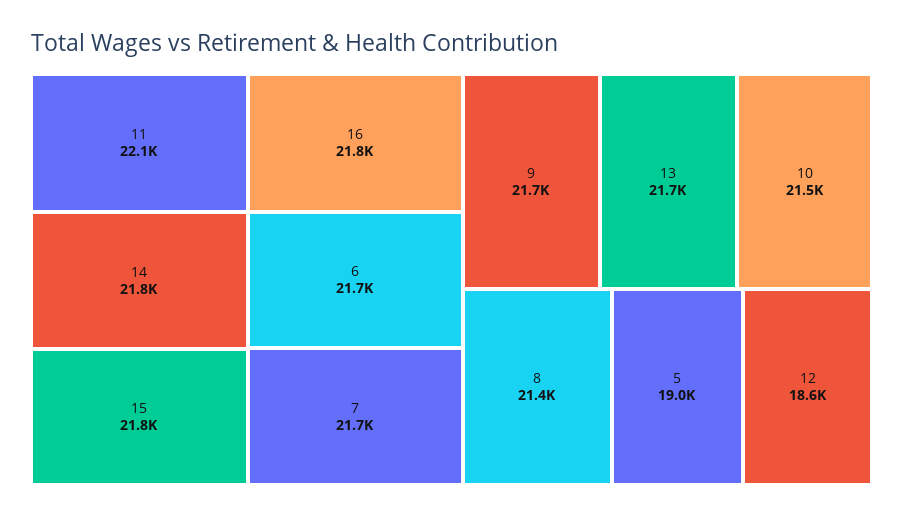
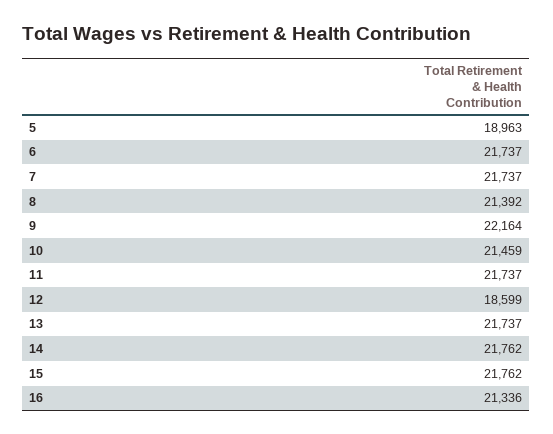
  {
-   "11": 22100,
+   "11": 21737,
    "14": 21762,
    "15": 21762,
-   "16": 21800,
+   "16": 21336,
    "6": 21737,
    "7": 21737,
-   "9": 21700,
+   "9": 22164,
    "13": 21737,
    "10": 21459,
    "8": 21392,
    "5": 18963,
    "12": 18599
  }

